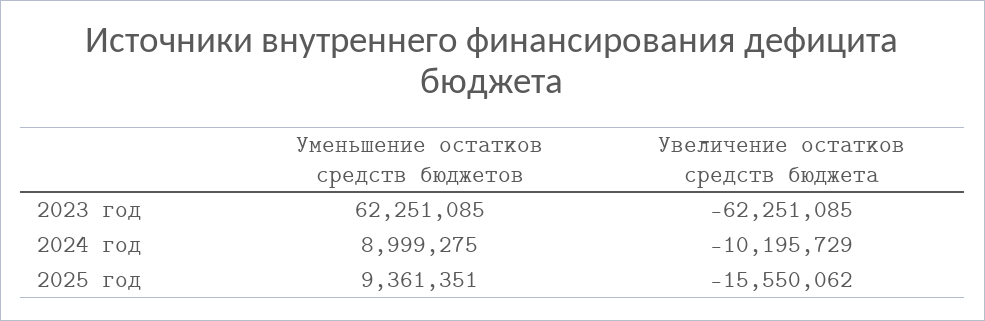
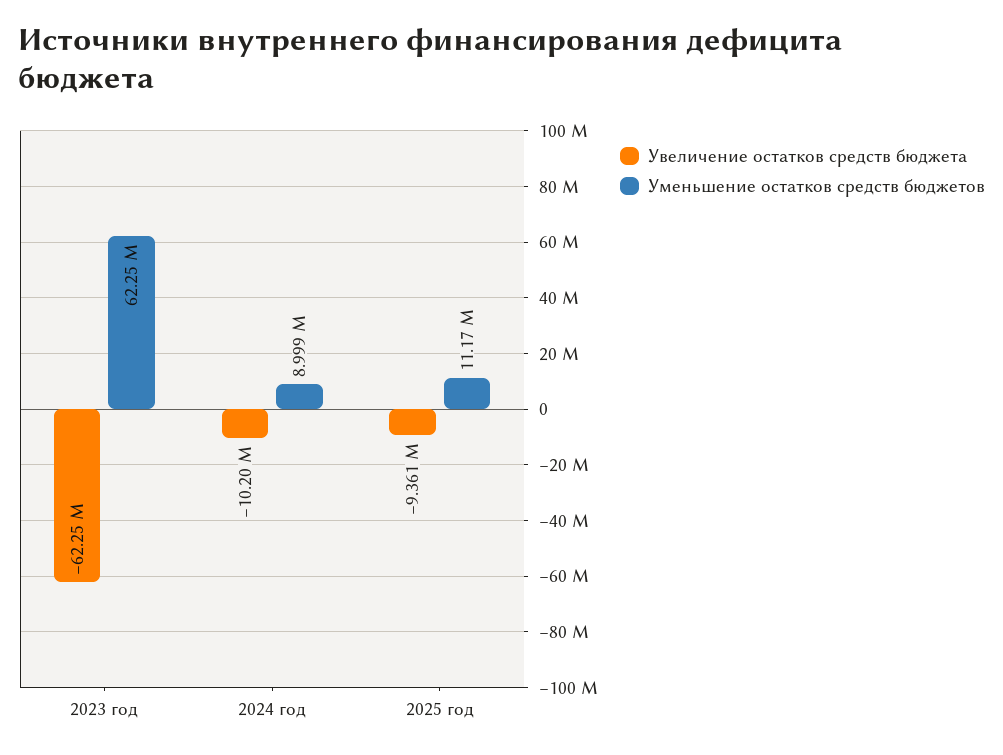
  {
    "Уменьшение остатков средств бюджетов": {
      "2023 год": 62251085,
      "2024 год": 8999275,
-     "2025 год": 9361351
+     "2025 год": 11170000
    },
    "Увеличение остатков средств бюджета": {
      "2023 год": -62251085,
      "2024 год": -10195729,
-     "2025 год": -15550062
+     "2025 год": -9361000
    }
  }

